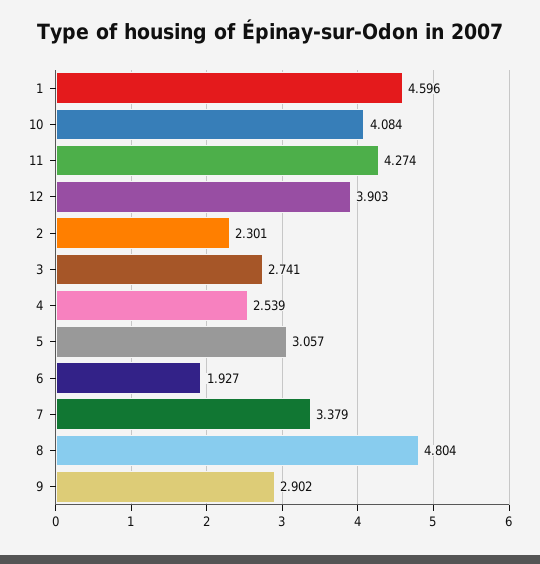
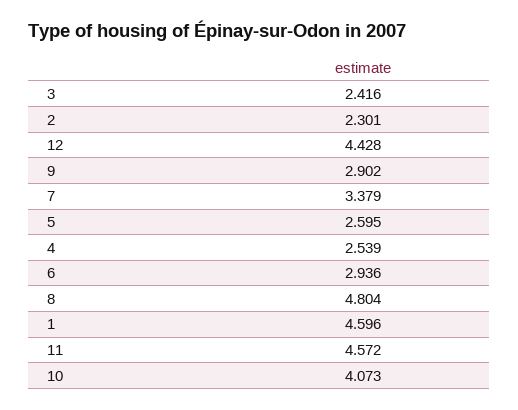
  {
    "1": 4.596,
-   "10": 4.084,
+   "10": 4.073,
-   "11": 4.274,
+   "11": 4.572,
-   "12": 3.903,
+   "12": 4.428,
    "2": 2.301,
-   "3": 2.741,
+   "3": 2.416,
    "4": 2.539,
-   "5": 3.057,
+   "5": 2.595,
-   "6": 1.927,
+   "6": 2.936,
    "7": 3.379,
    "8": 4.804,
    "9": 2.902
  }

